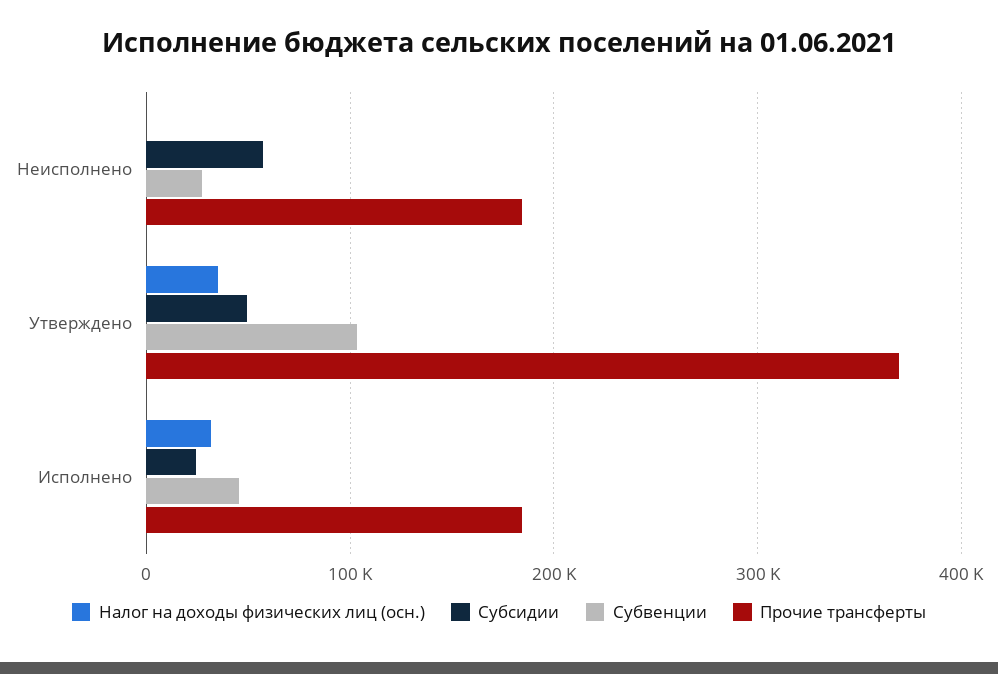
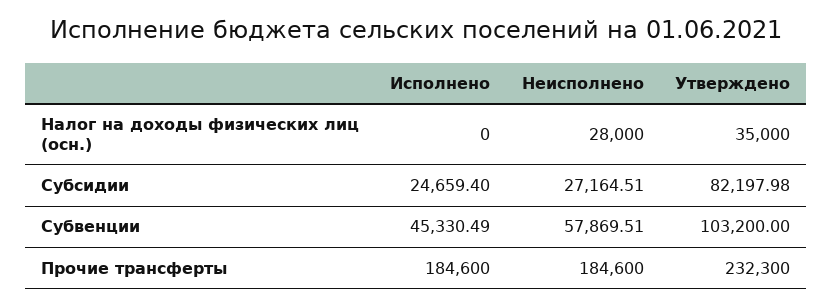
  {
    "Налог на доходы физических лиц (осн.)": {
-     "Неисполнено": 0,
+     "Неисполнено": 28000,
      "Утверждено": 35000,
-     "Исполнено": 30000
+     "Исполнено": 0
    },
    "Субсидии": {
-     "Неисполнено": 60000,
+     "Неисполнено": 27164.51,
-     "Утверждено": 50000,
+     "Утверждено": 82197.98,
      "Исполнено": 24659.4
    },
    "Субвенции": {
-     "Неисполнено": 30000,
+     "Неисполнено": 57869.51,
      "Утверждено": 103200,
      "Исполнено": 45330.49
    },
    "Прочие трансферты": {
      "Неисполнено": 184600,
-     "Утверждено": 370000,
+     "Утверждено": 232300,
      "Исполнено": 184600
    }
  }

